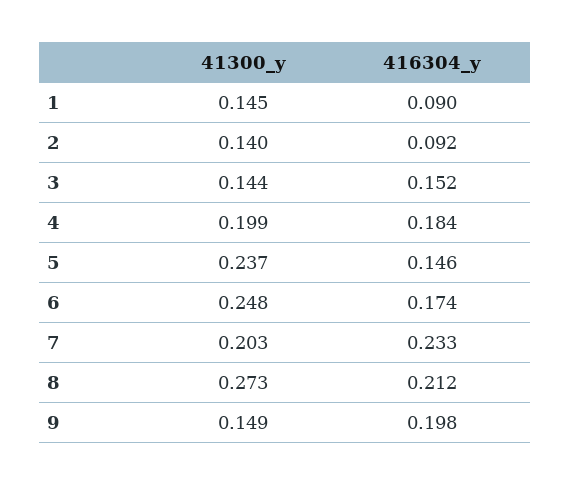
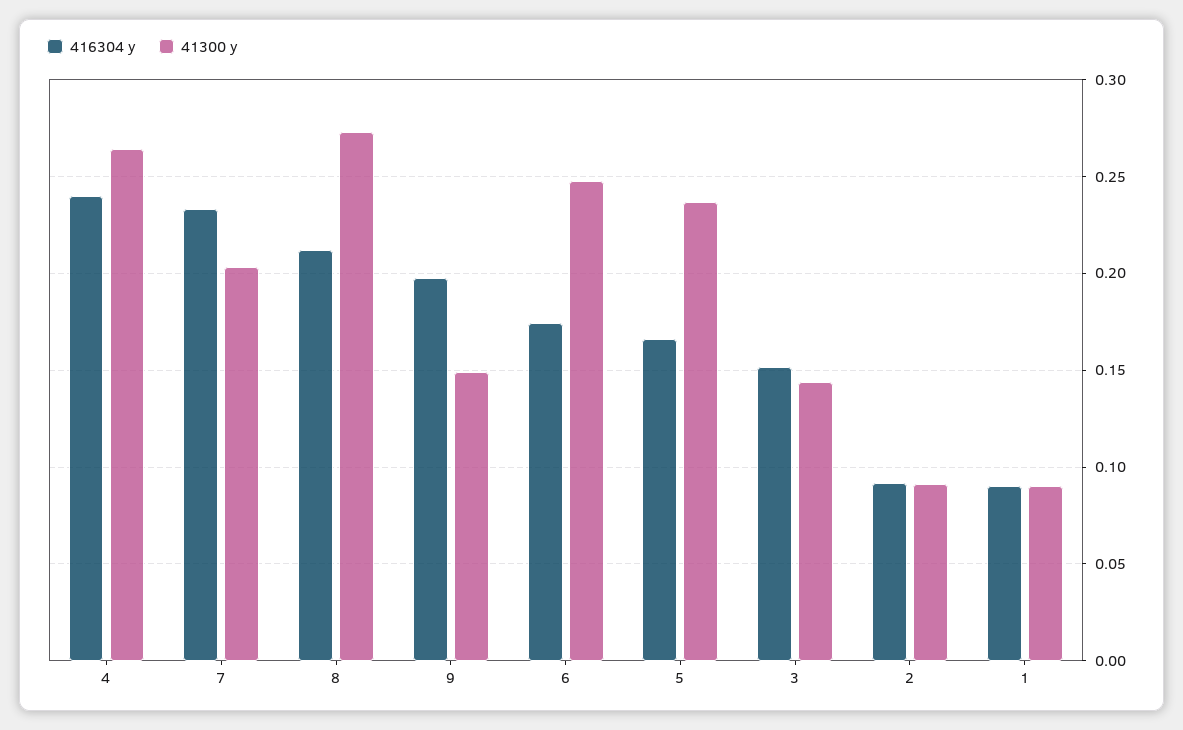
  {
    "41300_y": {
-     "1": 0.145,
+     "1": 0.09,
-     "2": 0.14,
+     "2": 0.09,
      "3": 0.144,
-     "4": 0.199,
+     "4": 0.265,
      "5": 0.237,
      "6": 0.248,
      "7": 0.203,
      "8": 0.273,
      "9": 0.149
    },
    "416304_y": {
      "1": 0.09,
      "2": 0.092,
      "3": 0.152,
-     "4": 0.184,
+     "4": 0.24,
-     "5": 0.146,
+     "5": 0.165,
      "6": 0.174,
      "7": 0.233,
      "8": 0.212,
      "9": 0.198
    }
  }

